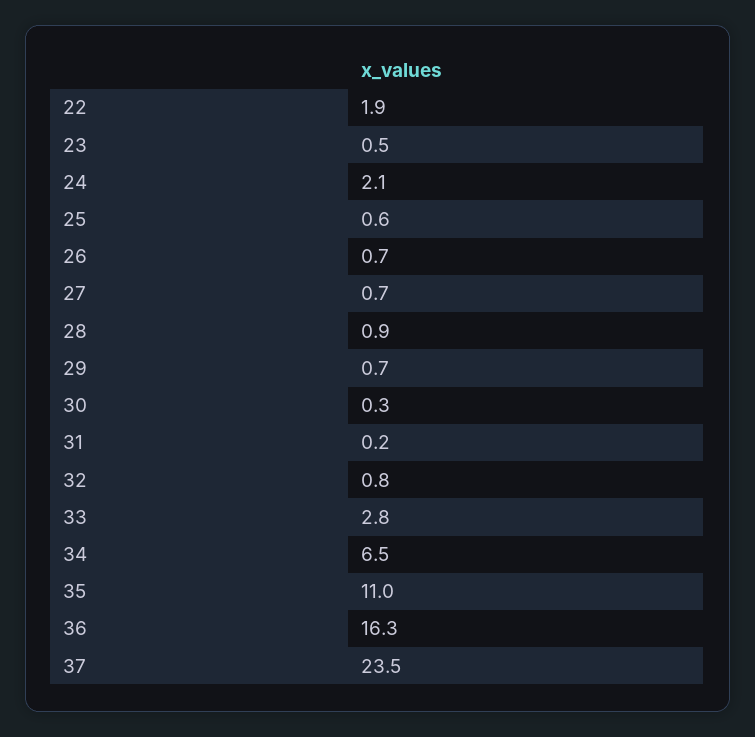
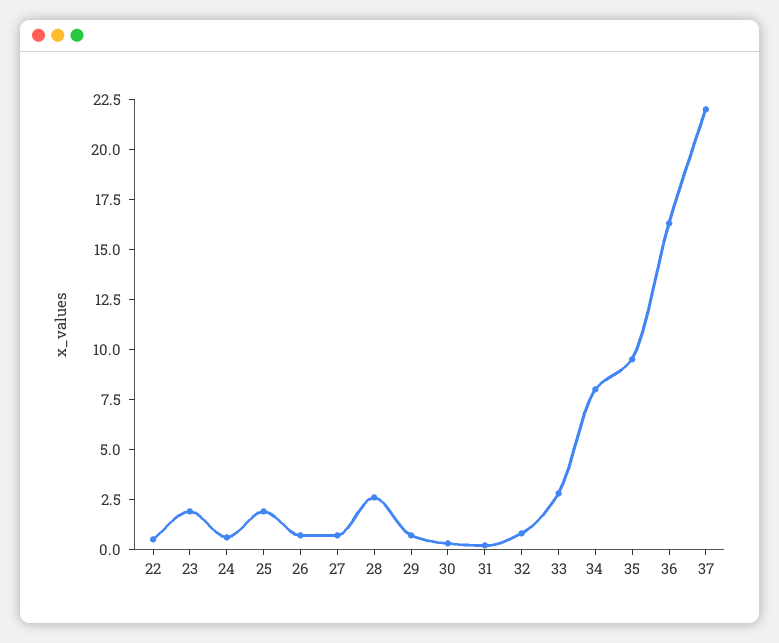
  {
-   "22": 1.9,
+   "22": 0.5,
-   "23": 0.5,
+   "23": 2,
-   "24": 2.1,
+   "24": 0.5,
-   "25": 0.6,
+   "25": 2,
    "26": 0.7,
    "27": 0.7,
-   "28": 0.9,
+   "28": 2.5,
    "29": 0.7,
    "30": 0.3,
    "31": 0.2,
    "32": 0.8,
    "33": 2.8,
-   "34": 6.5,
+   "34": 8,
-   "35": 11,
+   "35": 9.5,
    "36": 16.3,
-   "37": 23.5
+   "37": 22
  }

